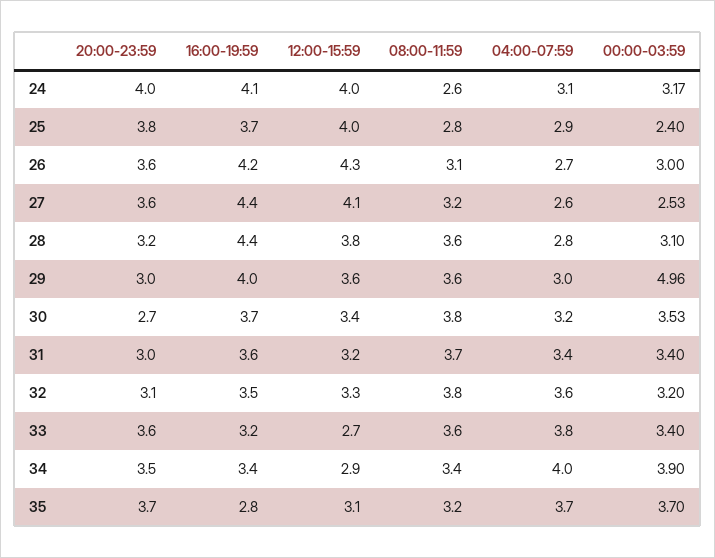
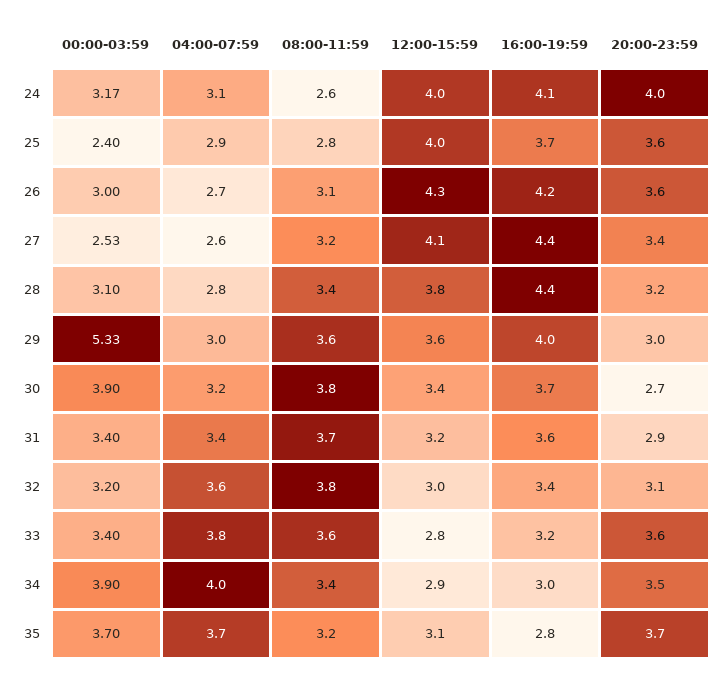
  {
    "20:00-23:59": {
      "24": 4,
-     "25": 3.8,
+     "25": 3.6,
      "26": 3.6,
-     "27": 3.6,
+     "27": 3.4,
      "28": 3.2,
      "29": 3,
      "30": 2.7,
-     "31": 3,
+     "31": 2.9,
      "32": 3.1,
      "33": 3.6,
      "34": 3.5,
      "35": 3.7
    },
    "16:00-19:59": {
      "24": 4.1,
      "25": 3.7,
      "26": 4.2,
      "27": 4.4,
      "28": 4.4,
      "29": 4,
      "30": 3.7,
      "31": 3.6,
-     "32": 3.5,
+     "32": 3.4,
      "33": 3.2,
-     "34": 3.4,
+     "34": 3,
      "35": 2.8
    },
    "12:00-15:59": {
      "24": 4,
      "25": 4,
      "26": 4.3,
      "27": 4.1,
      "28": 3.8,
      "29": 3.6,
      "30": 3.4,
      "31": 3.2,
-     "32": 3.3,
+     "32": 3,
-     "33": 2.7,
+     "33": 2.8,
      "34": 2.9,
      "35": 3.1
    },
    "08:00-11:59": {
      "24": 2.6,
      "25": 2.8,
      "26": 3.1,
      "27": 3.2,
-     "28": 3.6,
+     "28": 3.4,
      "29": 3.6,
      "30": 3.8,
      "31": 3.7,
      "32": 3.8,
      "33": 3.6,
      "34": 3.4,
      "35": 3.2
    },
    "04:00-07:59": {
      "24": 3.1,
      "25": 2.9,
      "26": 2.7,
      "27": 2.6,
      "28": 2.8,
      "29": 3,
      "30": 3.2,
      "31": 3.4,
      "32": 3.6,
      "33": 3.8,
      "34": 4,
      "35": 3.7
    },
    "00:00-03:59": {
      "24": 3.17,
      "25": 2.4,
      "26": 3,
      "27": 2.53,
      "28": 3.1,
-     "29": 4.96,
+     "29": 5.33,
-     "30": 3.53,
+     "30": 3.9,
      "31": 3.4,
      "32": 3.2,
      "33": 3.4,
      "34": 3.9,
      "35": 3.7
    }
  }

